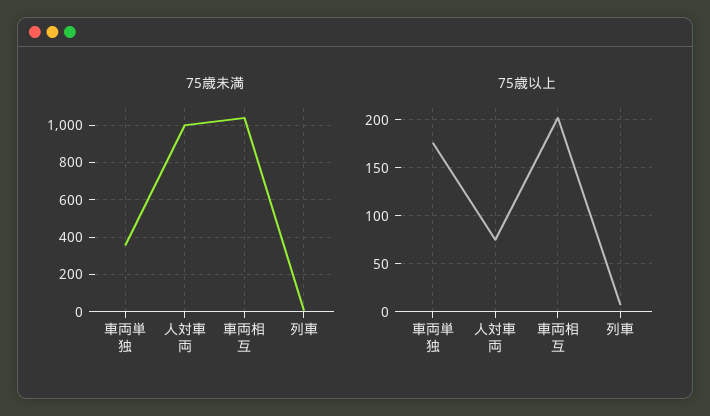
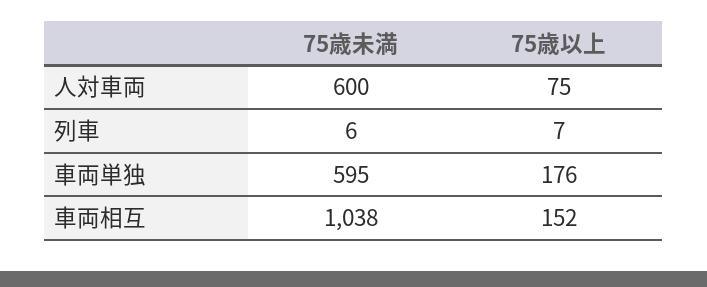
  {
    "75歳未満": {
-     "車両単独": 350,
+     "車両単独": 595,
-     "人対車両": 1000,
+     "人対車両": 600,
      "車両相互": 1038,
      "列車": 6
    },
    "75歳以上": {
      "車両単独": 176,
      "人対車両": 75,
-     "車両相互": 200,
+     "車両相互": 152,
      "列車": 7
    }
  }

